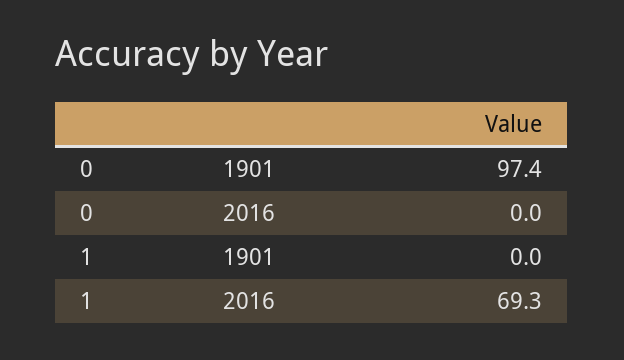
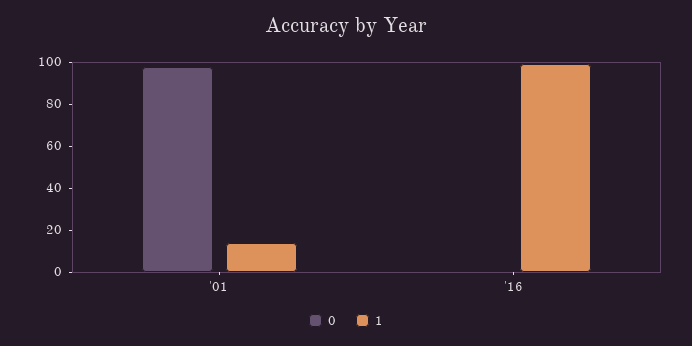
  {
    "0": {
      "1901": 97.4,
      "2016": 0
    },
    "1": {
-     "1901": 0,
+     "1901": 15,
-     "2016": 69.3
+     "2016": 100
    }
  }

